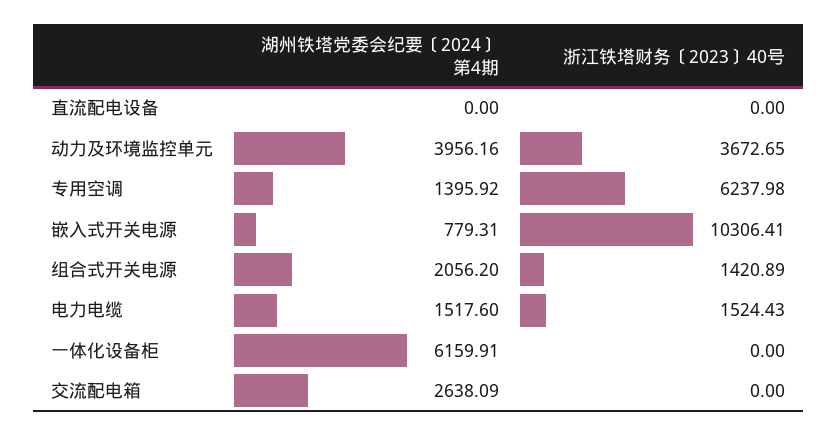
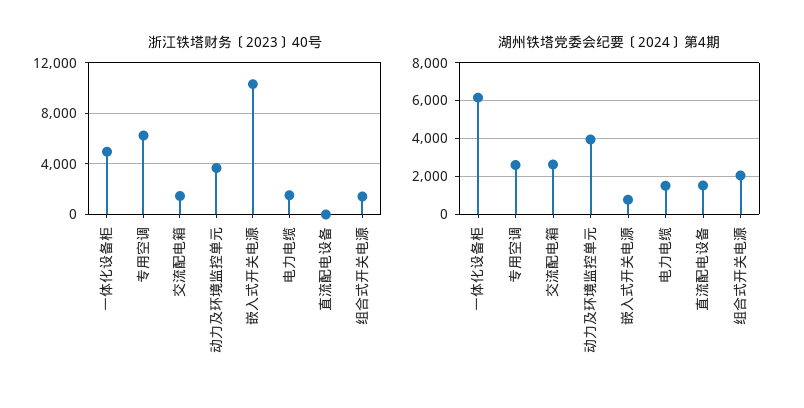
  {
    "湖州铁塔党委会纪要〔2024〕第4期": {
-     "直流配电设备": 0,
+     "直流配电设备": 1500,
      "动力及环境监控单元": 3956.16,
-     "专用空调": 1395.92,
+     "专用空调": 2500,
      "嵌入式开关电源": 779.31,
      "组合式开关电源": 2056.2,
      "电力电缆": 1517.6,
      "一体化设备柜": 6159.91,
      "交流配电箱": 2638.09
    },
    "浙江铁塔财务〔2023〕40号": {
      "直流配电设备": 0,
      "动力及环境监控单元": 3672.65,
      "专用空调": 6237.98,
      "嵌入式开关电源": 10306.41,
      "组合式开关电源": 1420.89,
      "电力电缆": 1524.43,
-     "一体化设备柜": 0,
+     "一体化设备柜": 5000,
-     "交流配电箱": 0
+     "交流配电箱": 1500
    }
  }

